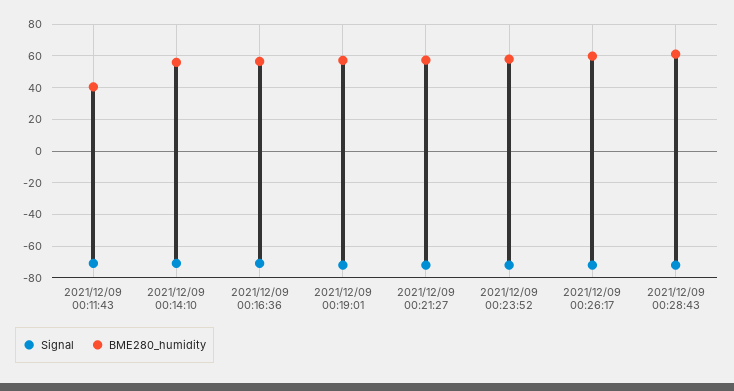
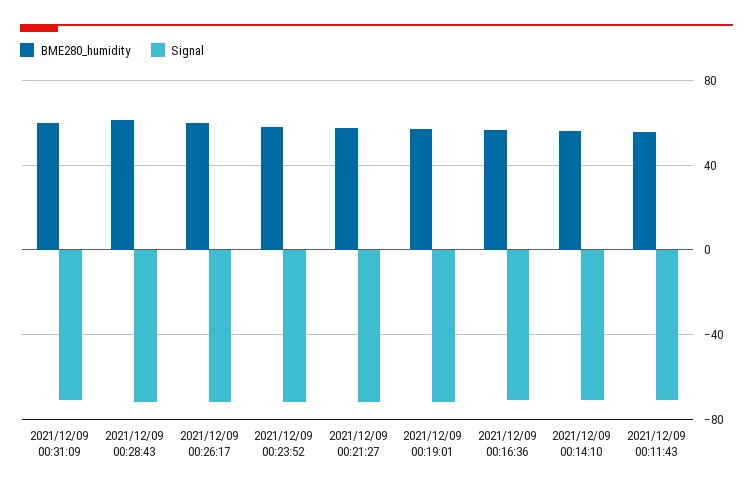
  {
    "Signal": {
      "2021/12/09 00:11:43": -70,
      "2021/12/09 00:14:10": -70,
      "2021/12/09 00:16:36": -70,
      "2021/12/09 00:19:01": -70,
      "2021/12/09 00:21:27": -70,
      "2021/12/09 00:23:52": -70,
      "2021/12/09 00:26:17": -70,
-     "2021/12/09 00:28:43": -70
+     "2021/12/09 00:28:43": -70,
+     "2021/12/09 00:31:09": -70
    },
    "BME280_humidity": {
-     "2021/12/09 00:11:43": 40,
+     "2021/12/09 00:11:43": 55,
      "2021/12/09 00:14:10": 55,
      "2021/12/09 00:16:36": 55,
      "2021/12/09 00:19:01": 55,
      "2021/12/09 00:21:27": 55,
      "2021/12/09 00:23:52": 60,
      "2021/12/09 00:26:17": 60,
-     "2021/12/09 00:28:43": 60
+     "2021/12/09 00:28:43": 60,
+     "2021/12/09 00:31:09": 60
    }
  }

